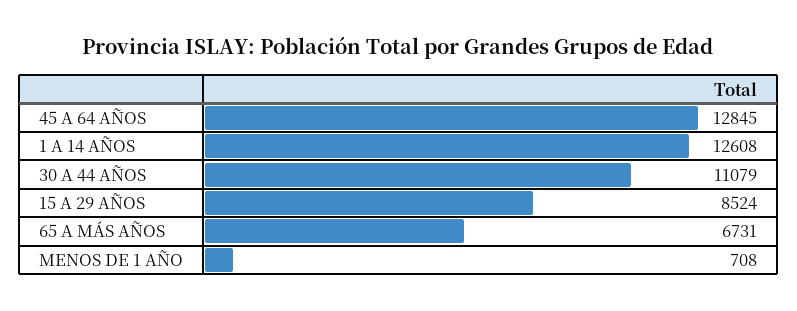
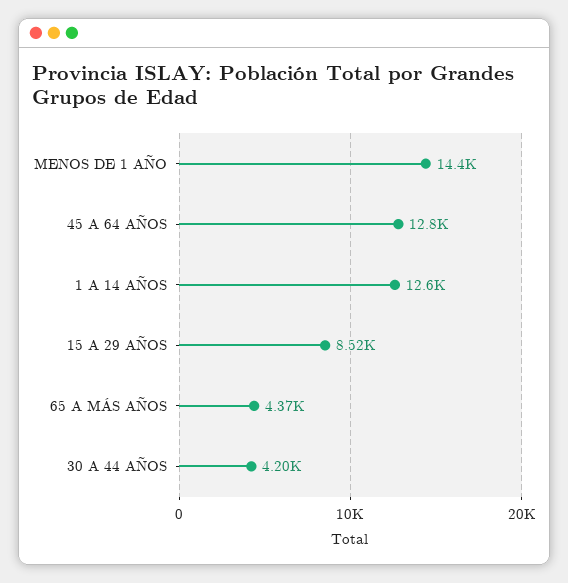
  {
    "45 A 64 AÑOS": 12845,
    "1 A 14 AÑOS": 12608,
-   "30 A 44 AÑOS": 11079,
+   "30 A 44 AÑOS": 4200,
    "15 A 29 AÑOS": 8524,
-   "65 A MÁS AÑOS": 6731,
+   "65 A MÁS AÑOS": 4370,
-   "MENOS DE 1 AÑO": 708
+   "MENOS DE 1 AÑO": 14400
  }

